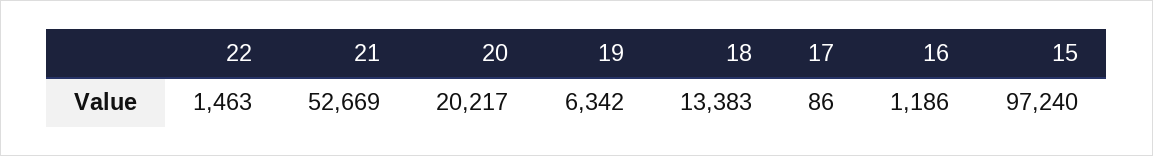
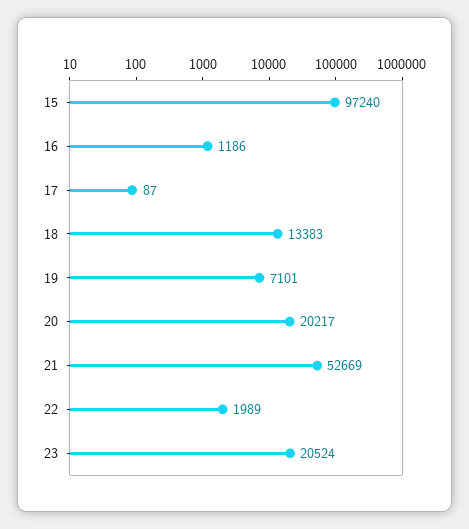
  {
-   "22": 1463,
+   "22": 1989,
    "21": 52669,
    "20": 20217,
-   "19": 6342,
+   "19": 7101,
    "18": 13383,
-   "17": 86,
+   "17": 87,
    "16": 1186,
-   "15": 97240
+   "15": 97240,
+   "23": 20524
  }

